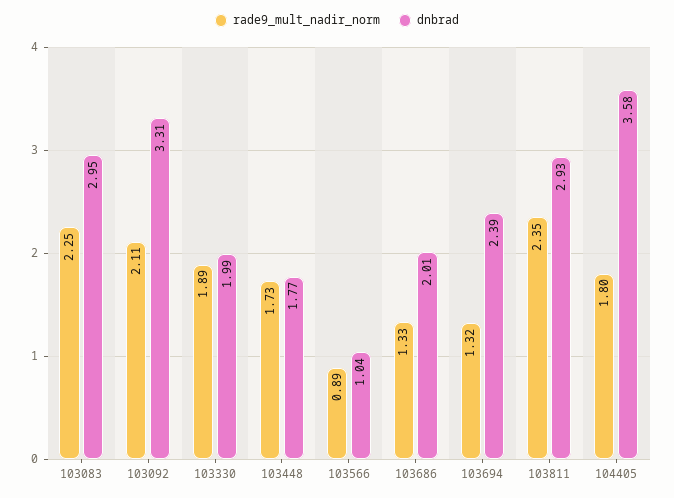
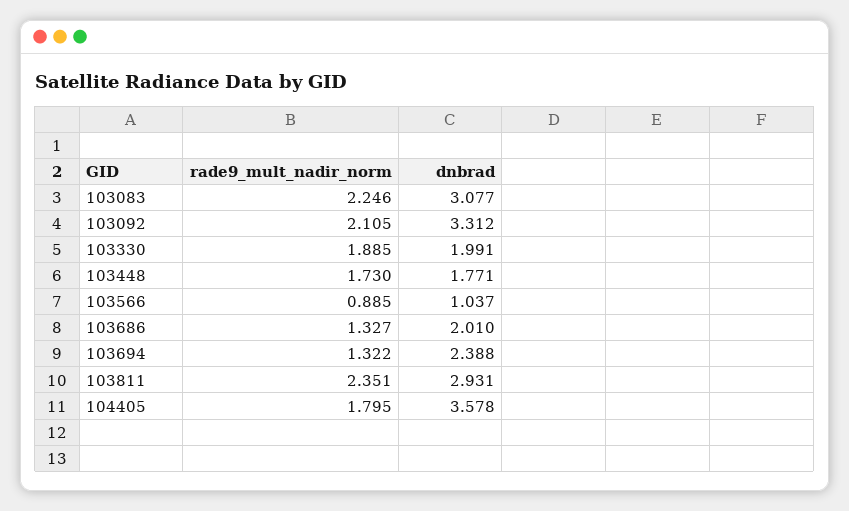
  {
    "rade9_mult_nadir_norm": {
      "103083": 2.246,
      "103092": 2.105,
      "103330": 1.885,
      "103448": 1.73,
      "103566": 0.885,
      "103686": 1.327,
      "103694": 1.322,
      "103811": 2.351,
      "104405": 1.795
    },
    "dnbrad": {
-     "103083": 2.95,
+     "103083": 3.077,
      "103092": 3.312,
      "103330": 1.991,
      "103448": 1.771,
      "103566": 1.037,
      "103686": 2.01,
      "103694": 2.388,
      "103811": 2.931,
      "104405": 3.578
    }
  }

